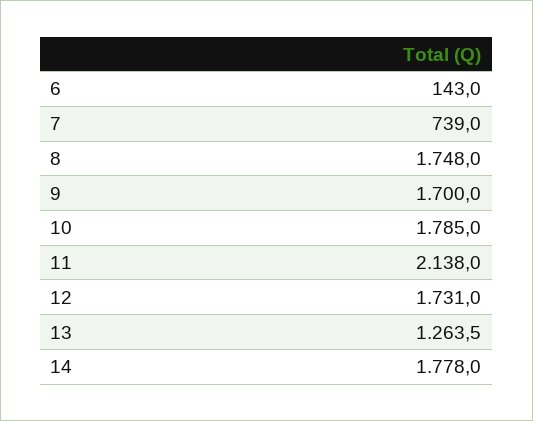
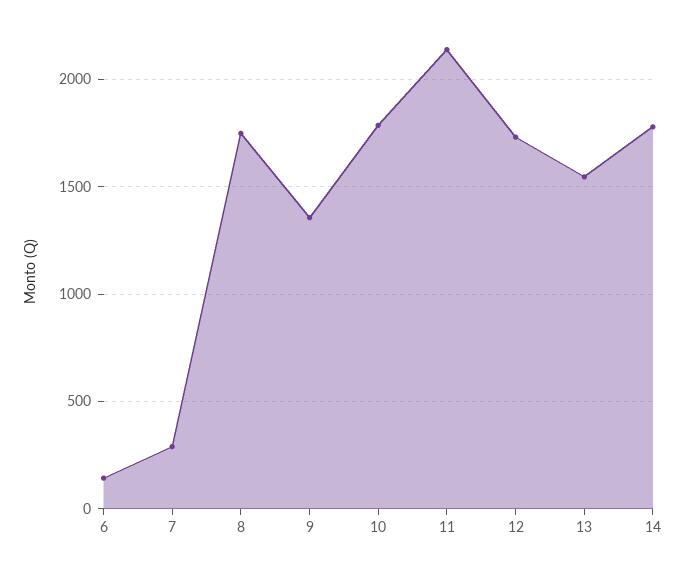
  {
    "6": 143,
-   "7": 739,
+   "7": 300,
    "8": 1748,
-   "9": 1700,
+   "9": 1350,
    "10": 1785,
    "11": 2138,
    "12": 1731,
-   "13": 1263.5,
+   "13": 1550,
    "14": 1778
  }

